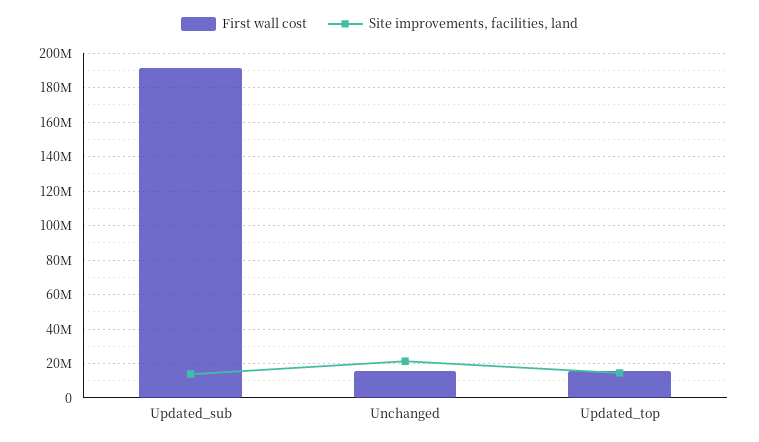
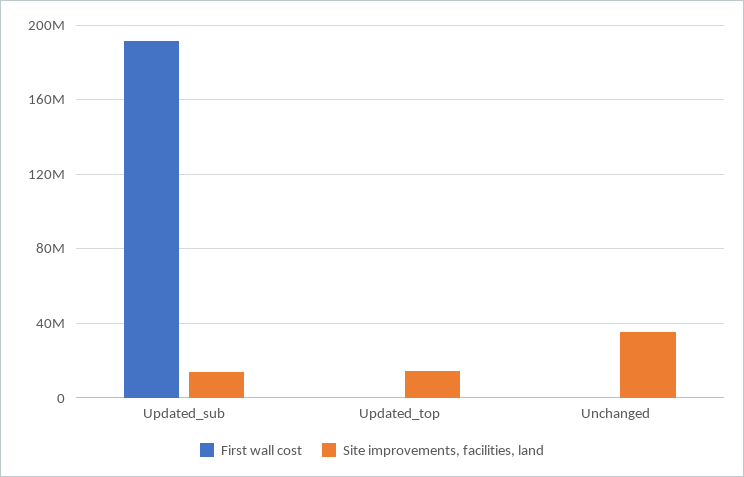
  {
    "First wall cost": {
      "Updated_sub": 190000000,
-     "Unchanged": 15000000,
+     "Unchanged": 0,
-     "Updated_top": 15000000
+     "Updated_top": 0
    },
    "Site improvements, facilities, land": {
      "Updated_sub": 15000000,
-     "Unchanged": 20000000,
+     "Unchanged": 35000000,
      "Updated_top": 15000000
    }
  }

